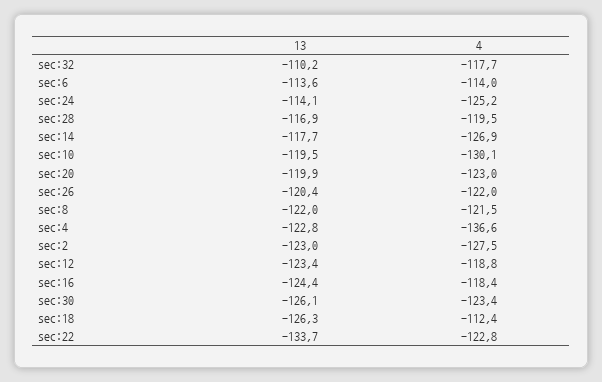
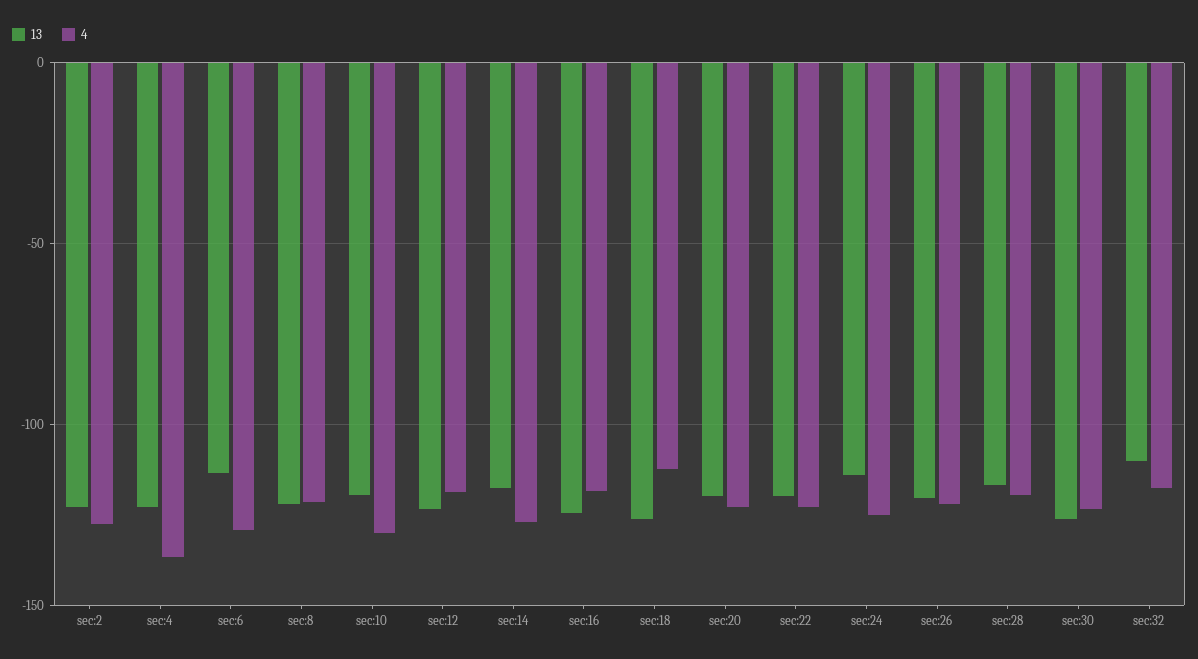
  {
    "13": {
      "sec:32": -110.2,
      "sec:6": -113.6,
      "sec:24": -114.1,
      "sec:28": -116.9,
      "sec:14": -117.7,
      "sec:10": -119.5,
      "sec:20": -119.9,
      "sec:26": -120.4,
      "sec:8": -122,
      "sec:4": -122.8,
      "sec:2": -123,
      "sec:12": -123.4,
      "sec:16": -124.4,
      "sec:30": -126.1,
      "sec:18": -126.3,
-     "sec:22": -133.7
+     "sec:22": -120
    },
    "4": {
      "sec:32": -117.7,
-     "sec:6": -114,
+     "sec:6": -130,
      "sec:24": -125.2,
      "sec:28": -119.5,
      "sec:14": -126.9,
      "sec:10": -130.1,
      "sec:20": -123,
      "sec:26": -122,
      "sec:8": -121.5,
      "sec:4": -136.6,
      "sec:2": -127.5,
      "sec:12": -118.8,
      "sec:16": -118.4,
      "sec:30": -123.4,
      "sec:18": -112.4,
      "sec:22": -122.8
    }
  }

